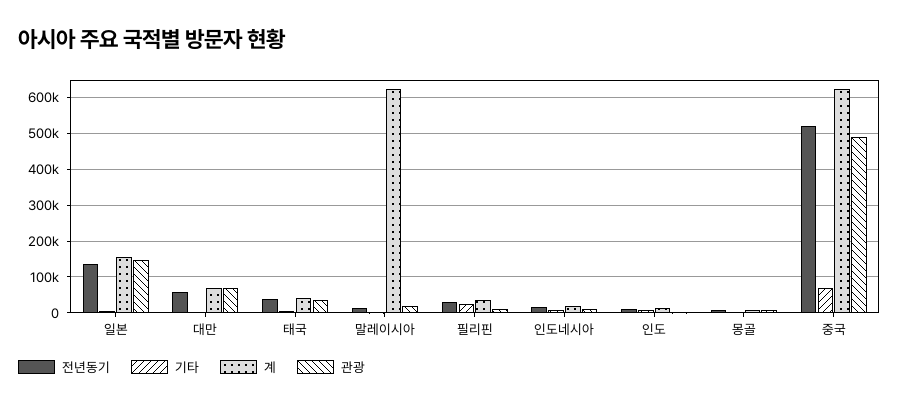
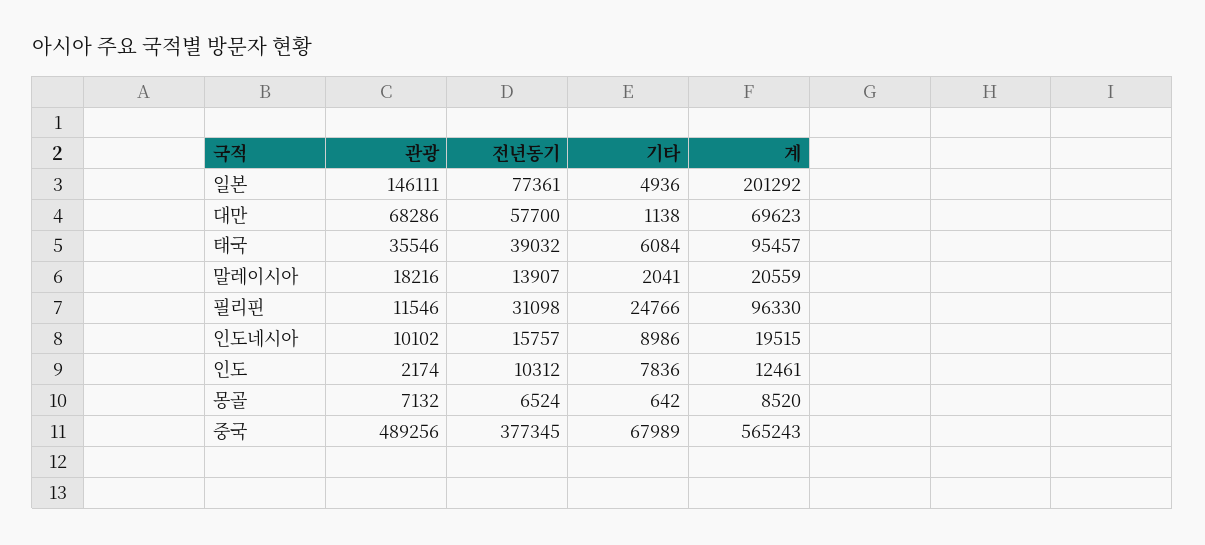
  {
    "전년동기": {
-     "일본": 140000,
+     "일본": 77361,
      "대만": 57700,
      "태국": 39032,
      "말레이시아": 13907,
      "필리핀": 31098,
      "인도네시아": 15757,
      "인도": 10312,
      "몽골": 6524,
-     "중국": 520000
+     "중국": 377345
    },
    "기타": {
      "일본": 4936,
      "대만": 1138,
      "태국": 6084,
      "말레이시아": 2041,
      "필리핀": 24766,
      "인도네시아": 8986,
      "인도": 7836,
      "몽골": 642,
      "중국": 67989
    },
    "계": {
-     "일본": 160000,
+     "일본": 201292,
      "대만": 69623,
-     "태국": 40000,
+     "태국": 95457,
-     "말레이시아": 620000,
+     "말레이시아": 20559,
-     "필리핀": 40000,
+     "필리핀": 96330,
      "인도네시아": 19515,
      "인도": 12461,
      "몽골": 8520,
-     "중국": 620000
+     "중국": 565243
    },
    "관광": {
      "일본": 146111,
      "대만": 68286,
      "태국": 35546,
      "말레이시아": 18216,
      "필리핀": 11546,
      "인도네시아": 10102,
      "인도": 2174,
      "몽골": 7132,
      "중국": 489256
    }
  }

